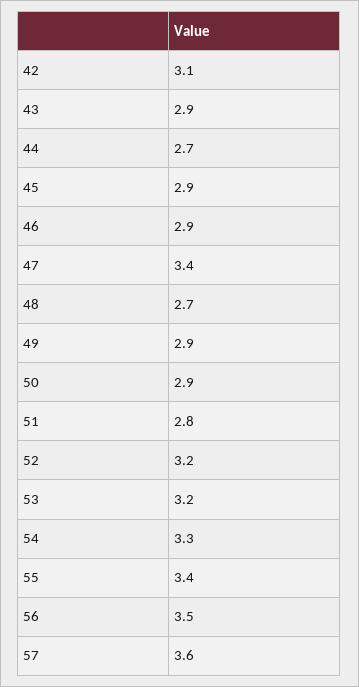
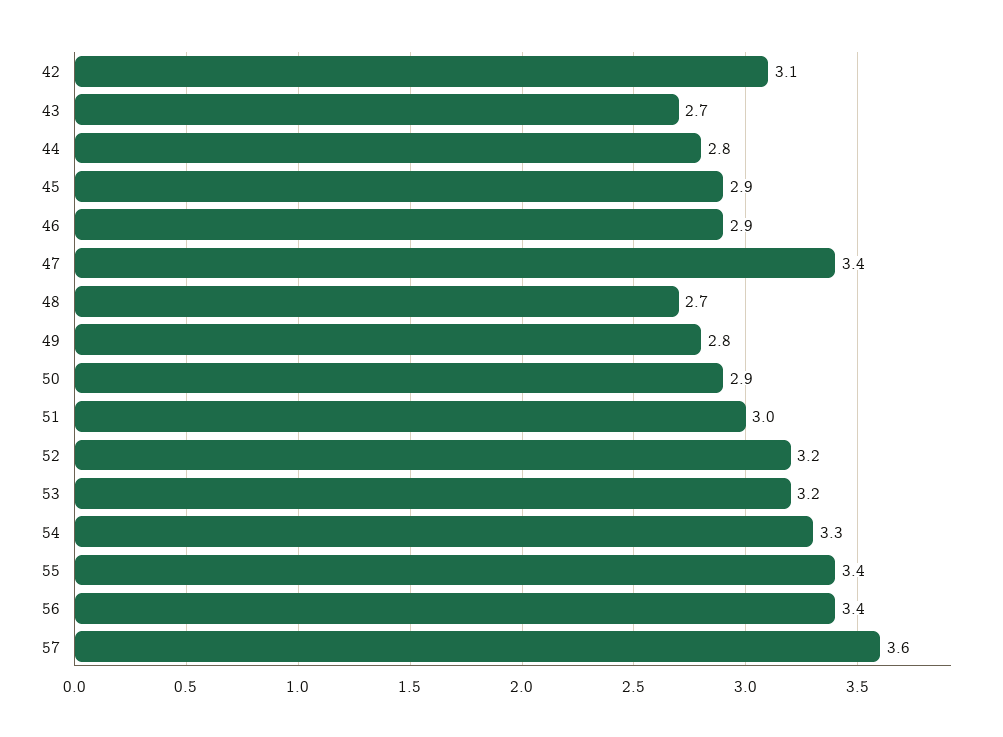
  {
    "42": 3.1,
-   "43": 2.9,
+   "43": 2.7,
-   "44": 2.7,
+   "44": 2.8,
    "45": 2.9,
    "46": 2.9,
    "47": 3.4,
    "48": 2.7,
-   "49": 2.9,
+   "49": 2.8,
    "50": 2.9,
-   "51": 2.8,
+   "51": 3,
    "52": 3.2,
    "53": 3.2,
    "54": 3.3,
    "55": 3.4,
-   "56": 3.5,
+   "56": 3.4,
    "57": 3.6
  }

